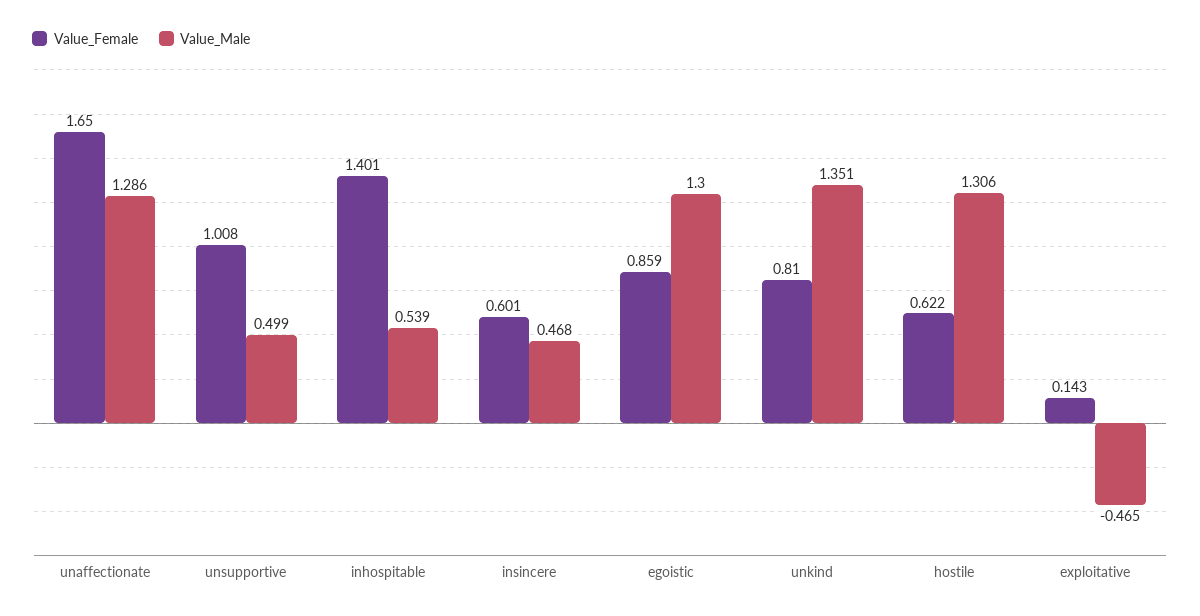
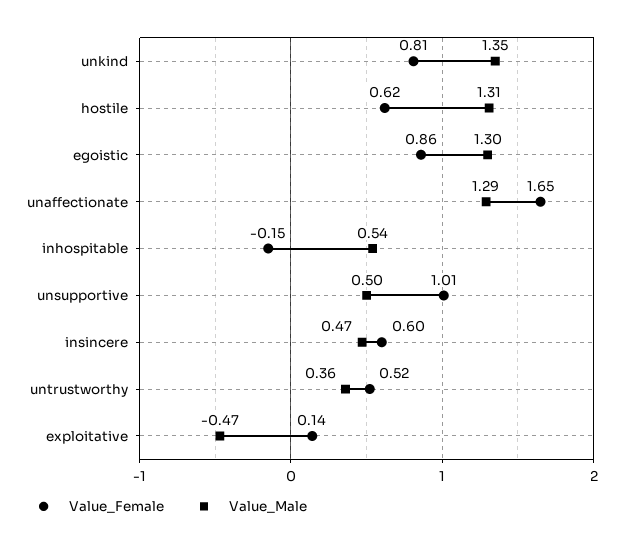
  {
    "Value_Female": {
      "unaffectionate": 1.65,
      "unsupportive": 1.008,
-     "inhospitable": 1.401,
+     "inhospitable": -0.15,
      "insincere": 0.601,
      "egoistic": 0.859,
      "unkind": 0.81,
      "hostile": 0.622,
-     "exploitative": 0.143
+     "exploitative": 0.143,
+     "untrustworthy": 0.52
    },
    "Value_Male": {
      "unaffectionate": 1.286,
      "unsupportive": 0.499,
      "inhospitable": 0.539,
      "insincere": 0.468,
      "egoistic": 1.3,
      "unkind": 1.351,
      "hostile": 1.306,
-     "exploitative": -0.465
+     "exploitative": -0.465,
+     "untrustworthy": 0.36
    }
  }

